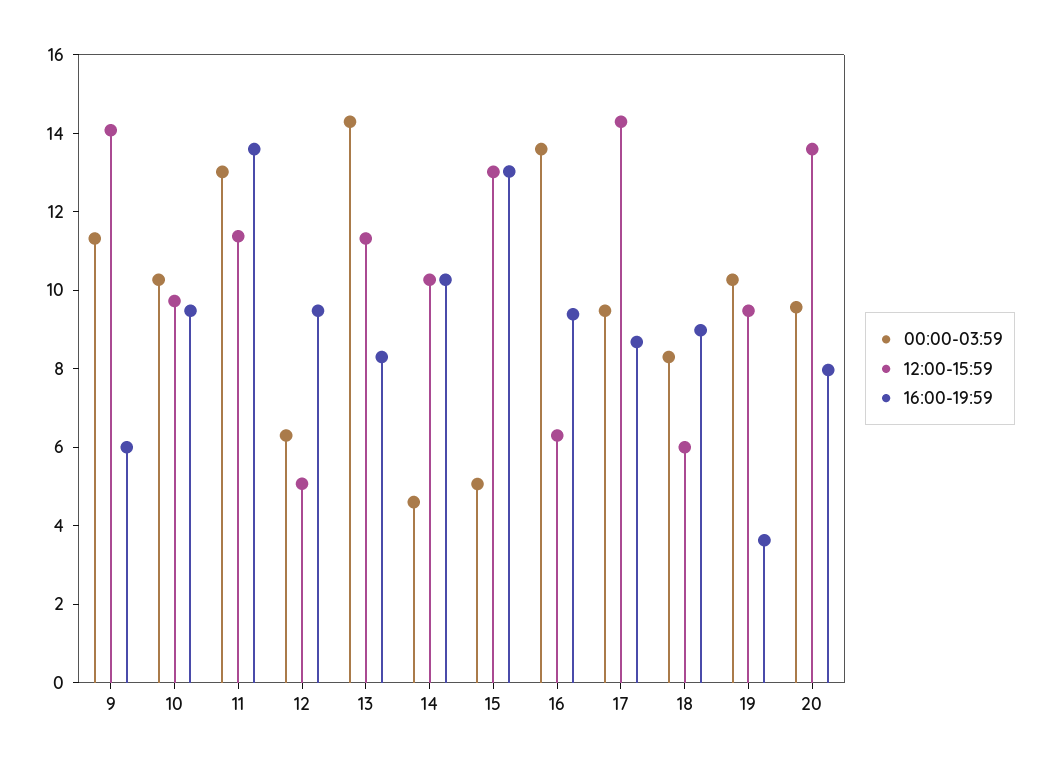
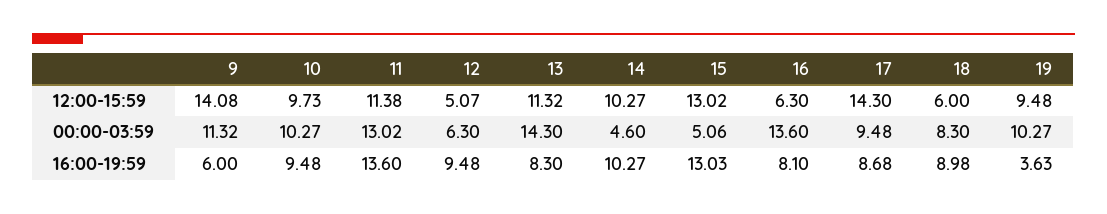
  {
    "00:00-03:59": {
      "9": 11.32,
      "10": 10.27,
      "11": 13.02,
      "12": 6.3,
      "13": 14.3,
      "14": 4.6,
      "15": 5.06,
      "16": 13.6,
      "17": 9.48,
      "18": 8.3,
-     "19": 10.27,
+     "19": 10.27
-     "20": 9.5
    },
    "12:00-15:59": {
      "9": 14.08,
      "10": 9.73,
      "11": 11.38,
      "12": 5.07,
      "13": 11.32,
      "14": 10.27,
      "15": 13.02,
      "16": 6.3,
      "17": 14.3,
      "18": 6,
-     "19": 9.48,
+     "19": 9.48
-     "20": 13.5
    },
    "16:00-19:59": {
      "9": 6,
      "10": 9.48,
      "11": 13.6,
      "12": 9.48,
      "13": 8.3,
      "14": 10.27,
      "15": 13.03,
-     "16": 9.5,
+     "16": 8.1,
      "17": 8.68,
      "18": 8.98,
-     "19": 3.63,
+     "19": 3.63
-     "20": 8
    }
  }

